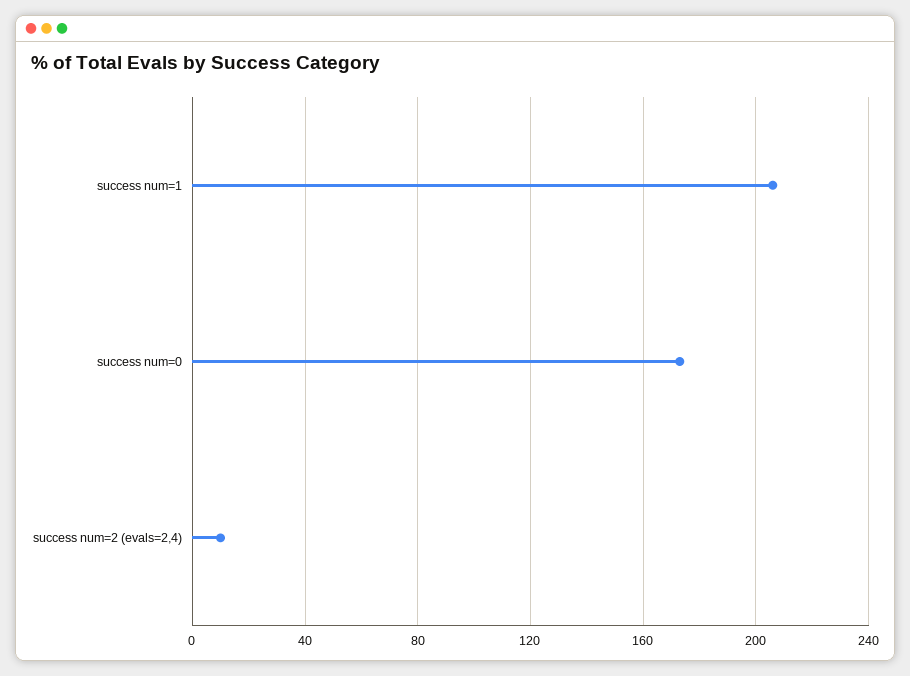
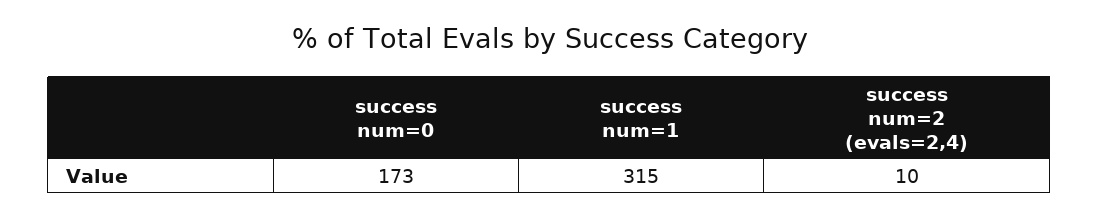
  {
-   "success num=1": 205,
+   "success num=1": 315,
    "success num=0": 173,
    "success num=2 (evals=2,4)": 10
  }

